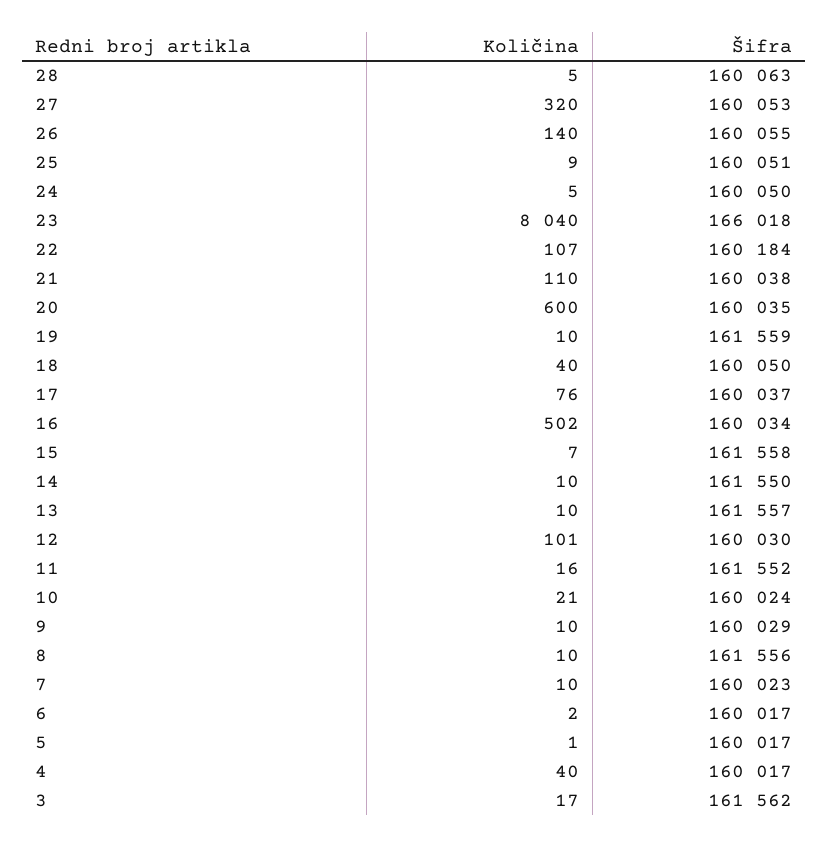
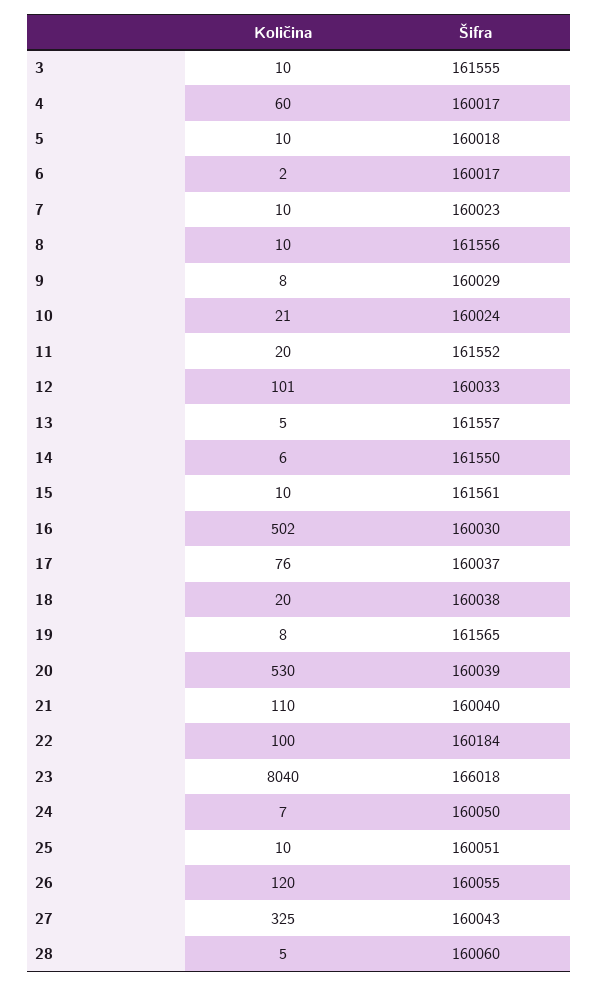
  {
    "Količina": {
      "28": 5,
-     "27": 320,
+     "27": 325,
-     "26": 140,
+     "26": 120,
-     "25": 9,
+     "25": 10,
-     "24": 5,
+     "24": 7,
      "23": 8040,
-     "22": 107,
+     "22": 100,
      "21": 110,
-     "20": 600,
+     "20": 530,
-     "19": 10,
+     "19": 8,
-     "18": 40,
+     "18": 20,
      "17": 76,
      "16": 502,
-     "15": 7,
+     "15": 10,
-     "14": 10,
+     "14": 6,
-     "13": 10,
+     "13": 5,
      "12": 101,
-     "11": 16,
+     "11": 20,
      "10": 21,
-     "9": 10,
+     "9": 8,
      "8": 10,
      "7": 10,
      "6": 2,
-     "5": 1,
+     "5": 10,
-     "4": 40,
+     "4": 60,
-     "3": 17
+     "3": 10
    },
    "Šifra": {
-     "28": 160063,
+     "28": 160060,
-     "27": 160053,
+     "27": 160043,
      "26": 160055,
      "25": 160051,
      "24": 160050,
      "23": 166018,
      "22": 160184,
-     "21": 160038,
+     "21": 160040,
-     "20": 160035,
+     "20": 160039,
-     "19": 161559,
+     "19": 161565,
-     "18": 160050,
+     "18": 160038,
      "17": 160037,
-     "16": 160034,
+     "16": 160030,
-     "15": 161558,
+     "15": 161561,
      "14": 161550,
      "13": 161557,
-     "12": 160030,
+     "12": 160033,
      "11": 161552,
      "10": 160024,
      "9": 160029,
      "8": 161556,
      "7": 160023,
      "6": 160017,
-     "5": 160017,
+     "5": 160018,
      "4": 160017,
-     "3": 161562
+     "3": 161555
    }
  }

